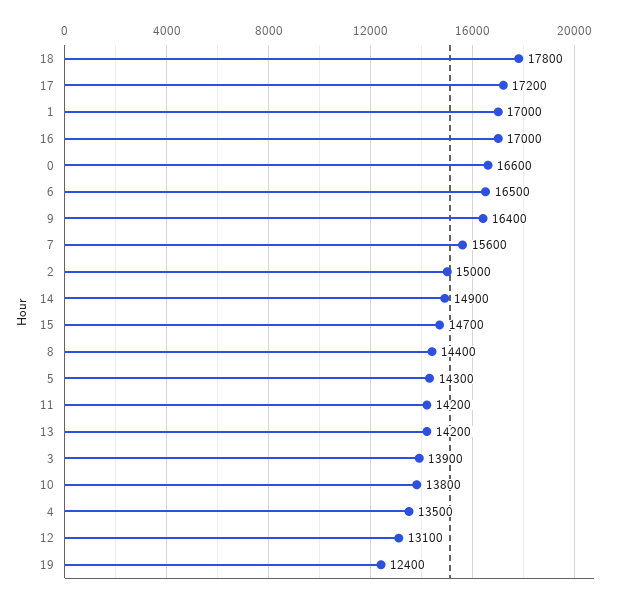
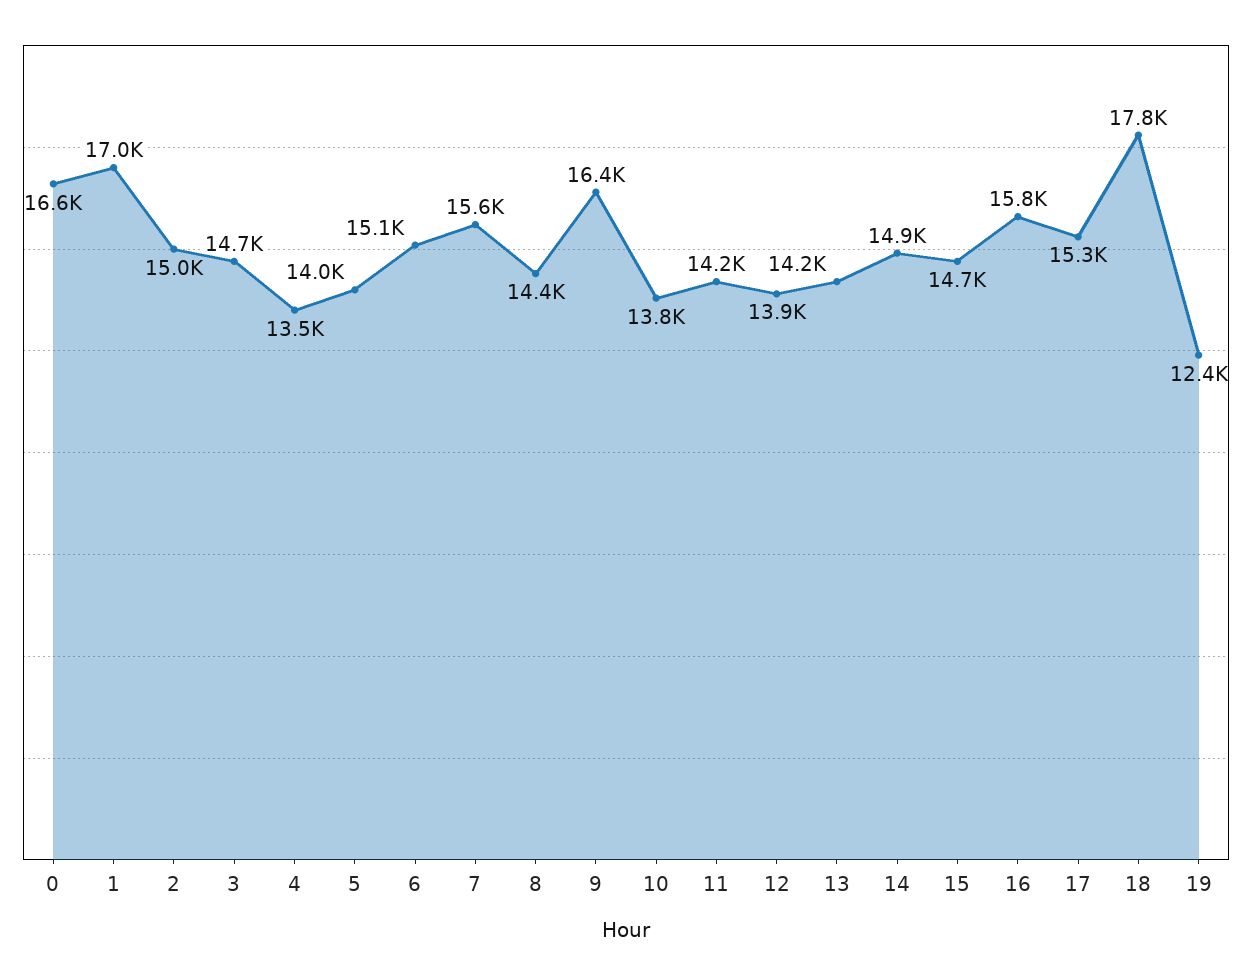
  {
    "18": 17800,
-   "17": 17200,
+   "17": 15300,
    "1": 17000,
-   "16": 17000,
+   "16": 15800,
    "0": 16600,
-   "6": 16500,
+   "6": 15100,
    "9": 16400,
    "7": 15600,
    "2": 15000,
    "14": 14900,
    "15": 14700,
    "8": 14400,
-   "5": 14300,
+   "5": 14000,
    "11": 14200,
    "13": 14200,
-   "3": 13900,
+   "3": 14700,
    "10": 13800,
    "4": 13500,
-   "12": 13100,
+   "12": 13900,
    "19": 12400
  }

